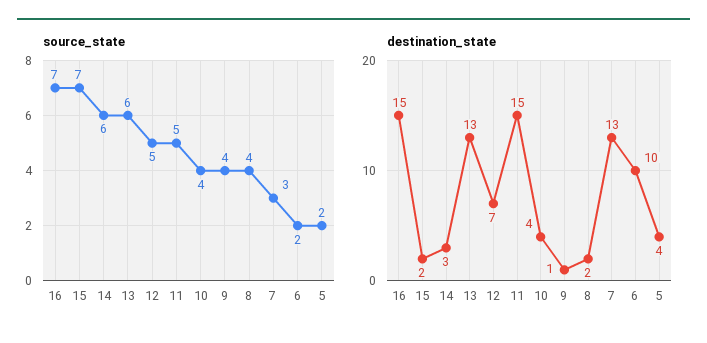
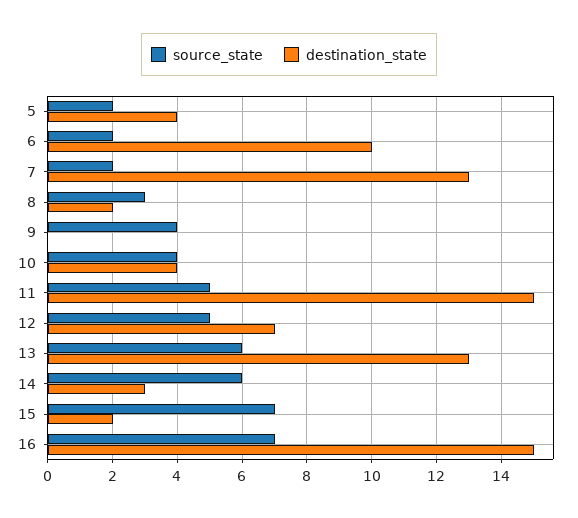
  {
    "source_state": {
      "16": 7,
      "15": 7,
      "14": 6,
      "13": 6,
      "12": 5,
      "11": 5,
      "10": 4,
      "9": 4,
-     "8": 4,
+     "8": 3,
-     "7": 3,
+     "7": 2,
      "6": 2,
      "5": 2
    },
    "destination_state": {
      "16": 15,
      "15": 2,
      "14": 3,
      "13": 13,
      "12": 7,
      "11": 15,
      "10": 4,
-     "9": 1,
+     "9": 0,
      "8": 2,
      "7": 13,
      "6": 10,
      "5": 4
    }
  }

